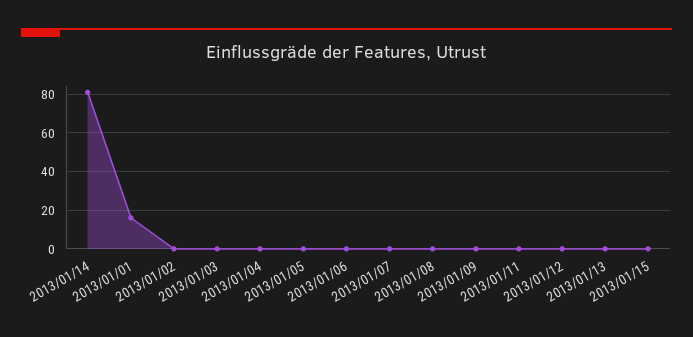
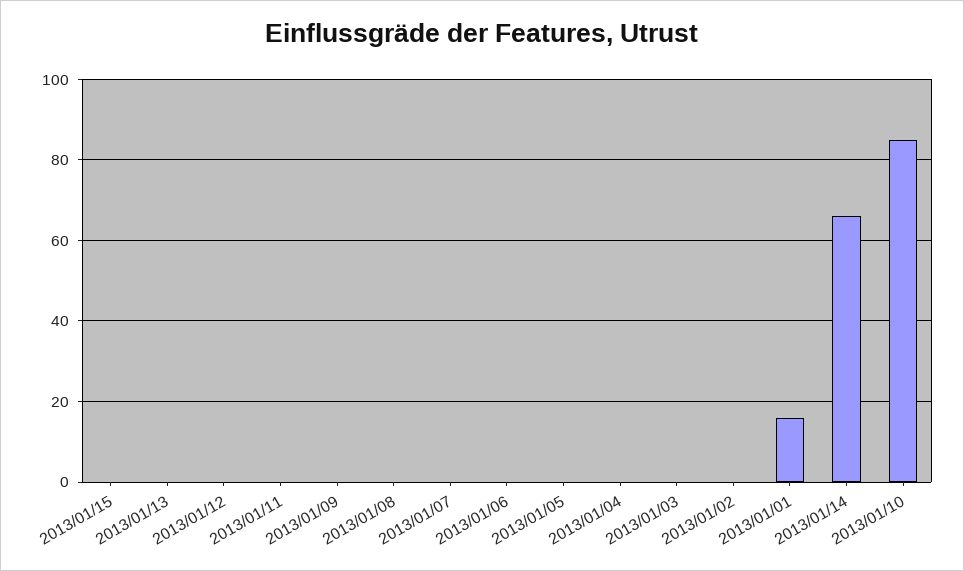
  {
-   "2013/01/14": 80,
+   "2013/01/14": 65,
    "2013/01/01": 15,
    "2013/01/02": 0,
    "2013/01/03": 0,
    "2013/01/04": 0,
    "2013/01/05": 0,
    "2013/01/06": 0,
    "2013/01/07": 0,
    "2013/01/08": 0,
    "2013/01/09": 0,
    "2013/01/11": 0,
    "2013/01/12": 0,
    "2013/01/13": 0,
-   "2013/01/15": 0
+   "2013/01/15": 0,
+   "2013/01/10": 85
  }

